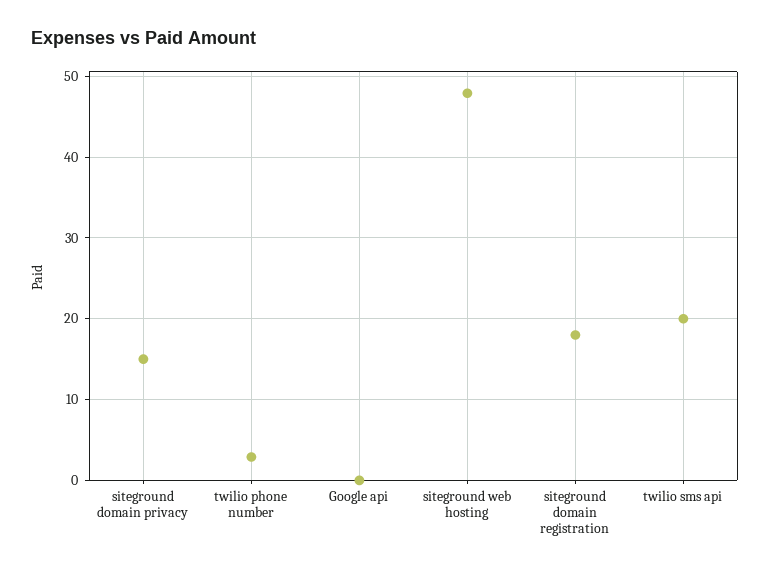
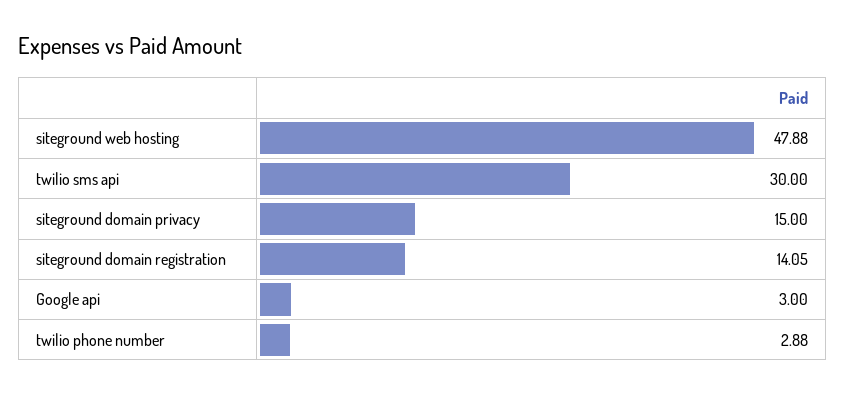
  {
    "siteground domain privacy": 15,
    "twilio phone number": 2.88,
-   "Google api": 0,
+   "Google api": 3,
    "siteground web hosting": 47.88,
-   "siteground domain registration": 18,
+   "siteground domain registration": 14.05,
-   "twilio sms api": 20
+   "twilio sms api": 30
  }

